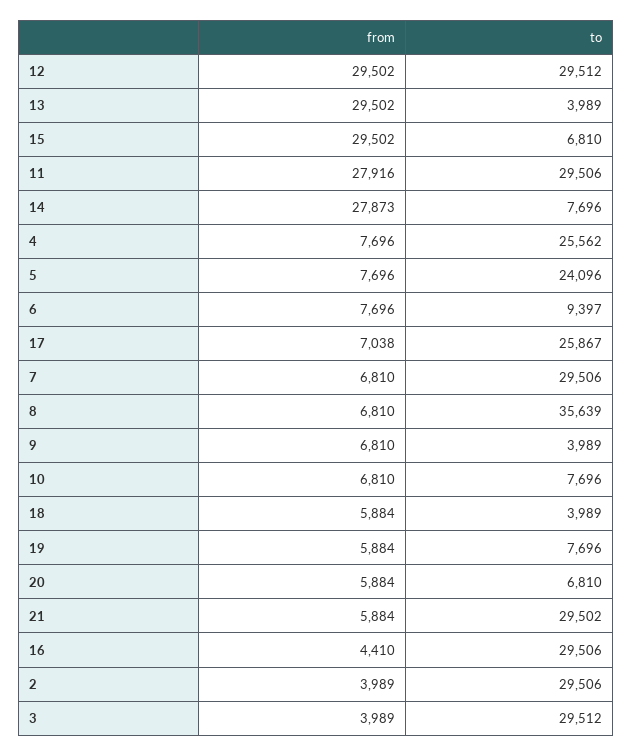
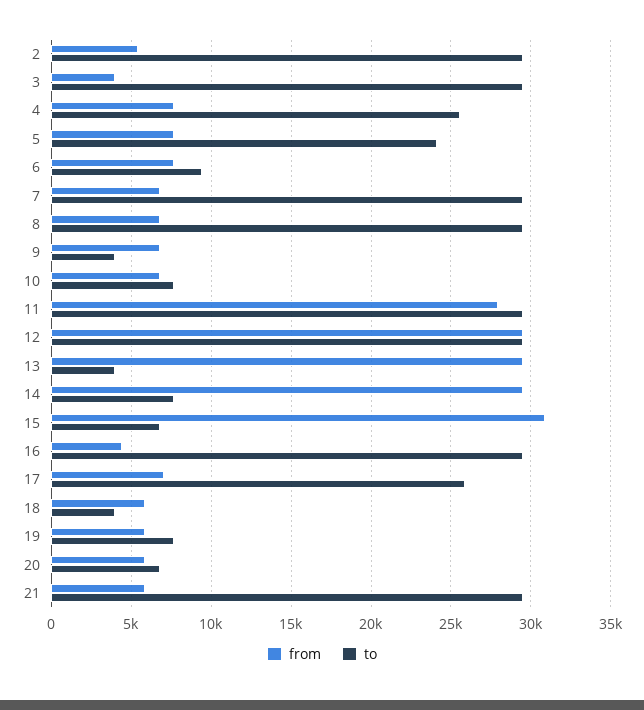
  {
    "from": {
      "12": 29502,
      "13": 29502,
-     "15": 29502,
+     "15": 31000,
      "11": 27916,
-     "14": 27873,
+     "14": 29500,
      "4": 7696,
      "5": 7696,
      "6": 7696,
      "17": 7038,
      "7": 6810,
      "8": 6810,
      "9": 6810,
      "10": 6810,
      "18": 5884,
      "19": 5884,
      "20": 5884,
      "21": 5884,
      "16": 4410,
-     "2": 3989,
+     "2": 5500,
      "3": 3989
    },
    "to": {
      "12": 29512,
      "13": 3989,
      "15": 6810,
      "11": 29506,
      "14": 7696,
      "4": 25562,
      "5": 24096,
      "6": 9397,
      "17": 25867,
      "7": 29506,
-     "8": 35639,
+     "8": 29500,
      "9": 3989,
      "10": 7696,
      "18": 3989,
      "19": 7696,
      "20": 6810,
      "21": 29502,
      "16": 29506,
      "2": 29506,
      "3": 29512
    }
  }

